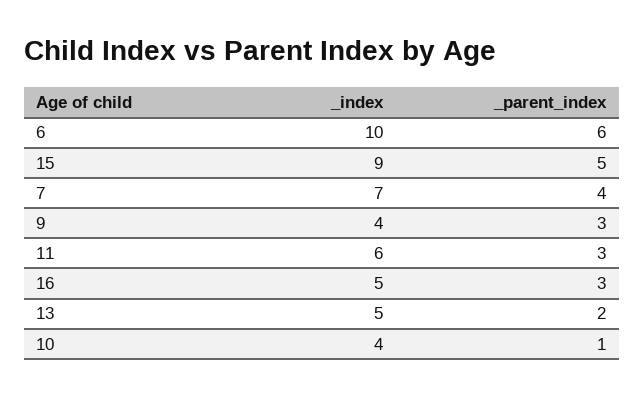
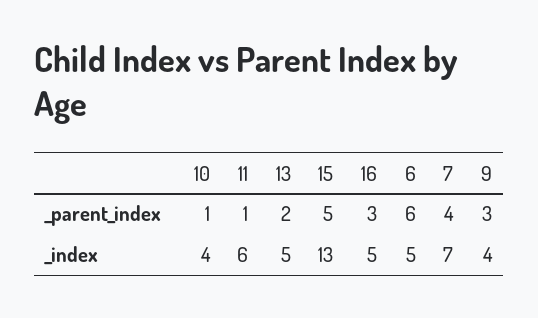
  {
    "_index": {
-     "6": 10,
+     "6": 5,
-     "15": 9,
+     "15": 13,
      "7": 7,
      "9": 4,
      "11": 6,
      "16": 5,
      "13": 5,
      "10": 4
    },
    "_parent_index": {
      "6": 6,
      "15": 5,
      "7": 4,
      "9": 3,
-     "11": 3,
+     "11": 1,
      "16": 3,
      "13": 2,
      "10": 1
    }
  }

